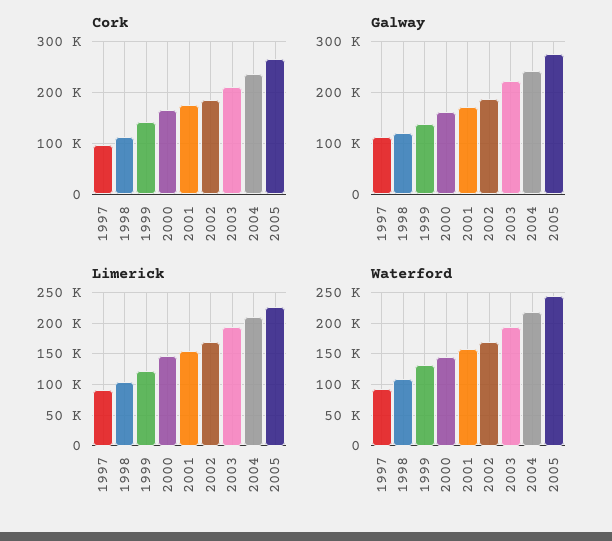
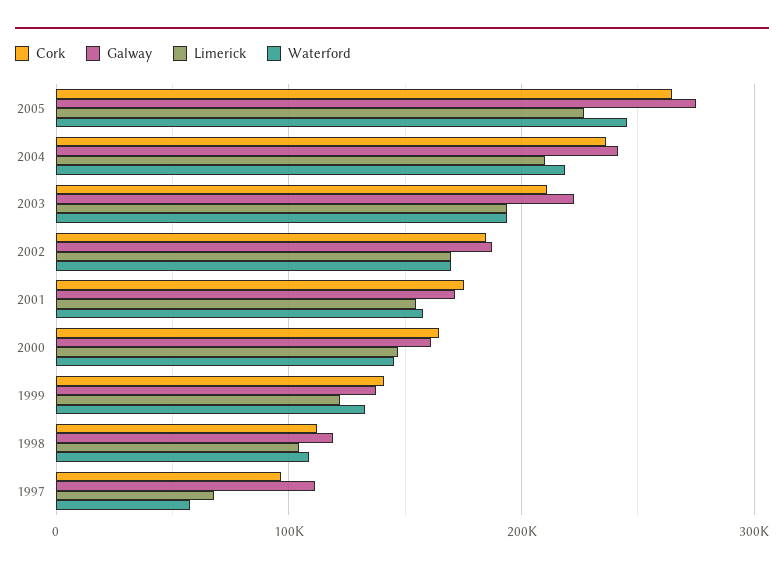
  {
    "Cork": {
      "1997": 100000,
      "1998": 110000,
      "1999": 140000,
      "2000": 160000,
      "2001": 180000,
      "2002": 180000,
      "2003": 210000,
      "2004": 240000,
      "2005": 260000
    },
    "Galway": {
      "1997": 110000,
      "1998": 120000,
      "1999": 140000,
      "2000": 160000,
      "2001": 170000,
      "2002": 190000,
      "2003": 220000,
      "2004": 240000,
      "2005": 270000
    },
    "Limerick": {
-     "1997": 90000,
+     "1997": 70000,
      "1998": 100000,
      "1999": 120000,
      "2000": 150000,
      "2001": 150000,
      "2002": 170000,
      "2003": 190000,
      "2004": 210000,
      "2005": 230000
    },
    "Waterford": {
-     "1997": 90000,
+     "1997": 60000,
      "1998": 110000,
      "1999": 130000,
      "2000": 150000,
      "2001": 160000,
      "2002": 170000,
      "2003": 190000,
      "2004": 220000,
      "2005": 250000
    }
  }

